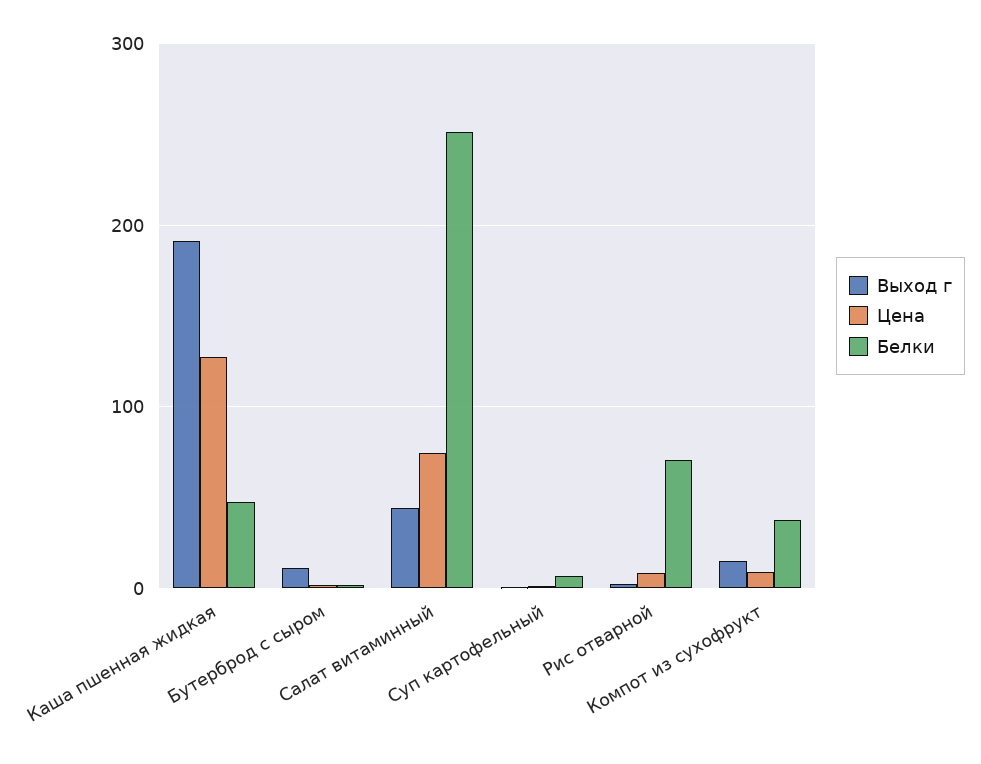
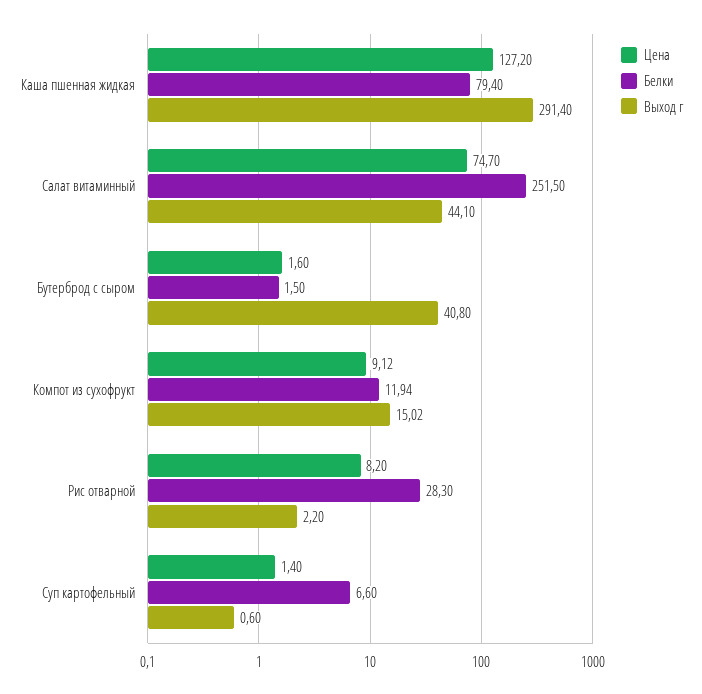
  {
    "Выход г": {
-     "Каша пшенная жидкая": 190,
+     "Каша пшенная жидкая": 291.4,
-     "Бутерброд с сыром": 10,
+     "Бутерброд с сыром": 40.8,
      "Салат витаминный": 44.1,
      "Суп картофельный": 0.6,
      "Рис отварной": 2.2,
      "Компот из сухофрукт": 15.02
    },
    "Цена": {
      "Каша пшенная жидкая": 127.2,
      "Бутерброд с сыром": 1.6,
      "Салат витаминный": 74.7,
      "Суп картофельный": 1.4,
      "Рис отварной": 8.2,
      "Компот из сухофрукт": 9.12
    },
    "Белки": {
-     "Каша пшенная жидкая": 50,
+     "Каша пшенная жидкая": 79.4,
      "Бутерброд с сыром": 1.5,
      "Салат витаминный": 251.5,
      "Суп картофельный": 6.6,
-     "Рис отварной": 70,
+     "Рис отварной": 28.3,
-     "Компот из сухофрукт": 40
+     "Компот из сухофрукт": 11.94
    }
  }

